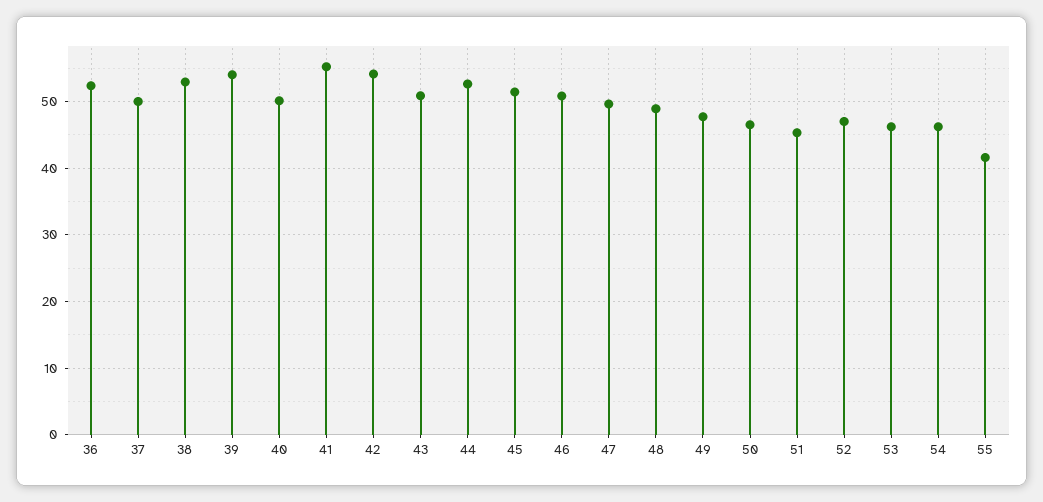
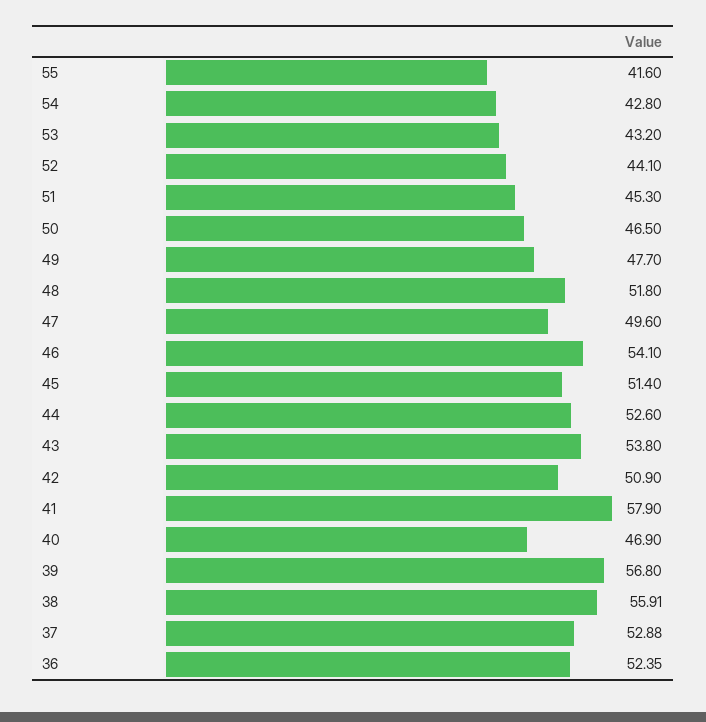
  {
    "36": 52.35,
-   "37": 50,
+   "37": 52.88,
-   "38": 53,
+   "38": 55.91,
-   "39": 54,
+   "39": 56.8,
-   "40": 50,
+   "40": 46.9,
-   "41": 55,
+   "41": 57.9,
-   "42": 54,
+   "42": 50.9,
-   "43": 51,
+   "43": 53.8,
    "44": 52.6,
    "45": 51.4,
-   "46": 51,
+   "46": 54.1,
    "47": 49.6,
-   "48": 49,
+   "48": 51.8,
    "49": 47.7,
    "50": 46.5,
    "51": 45.3,
-   "52": 47,
+   "52": 44.1,
-   "53": 46,
+   "53": 43.2,
-   "54": 46,
+   "54": 42.8,
    "55": 41.6
  }

